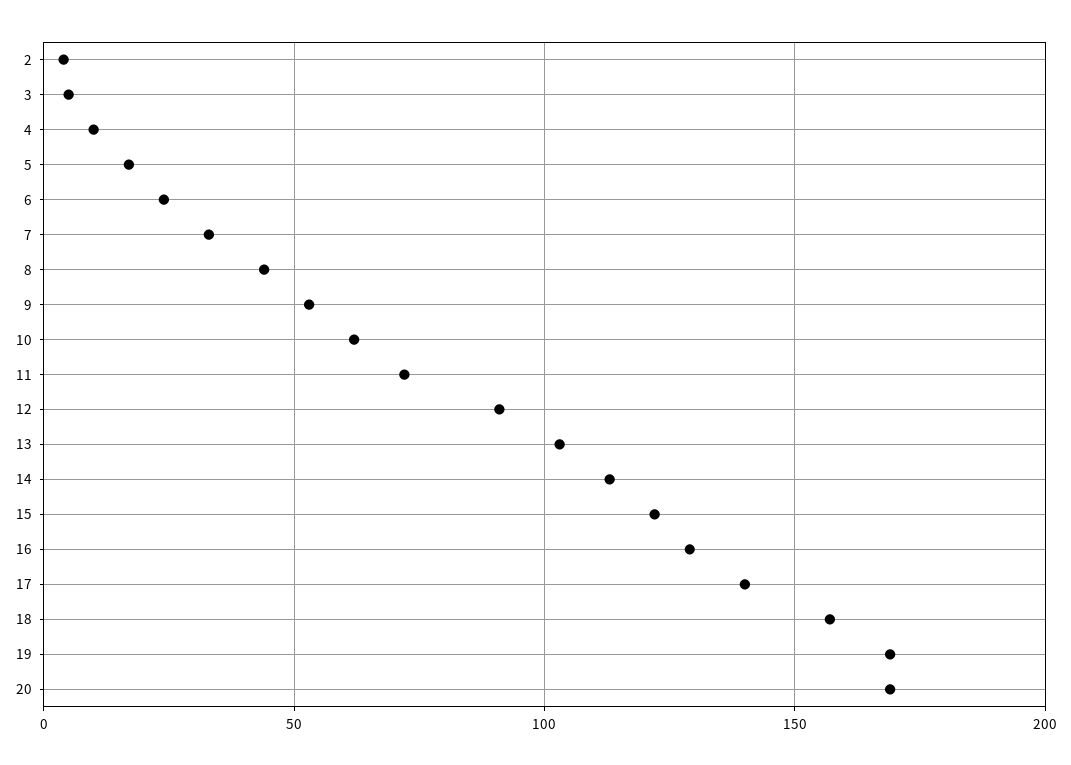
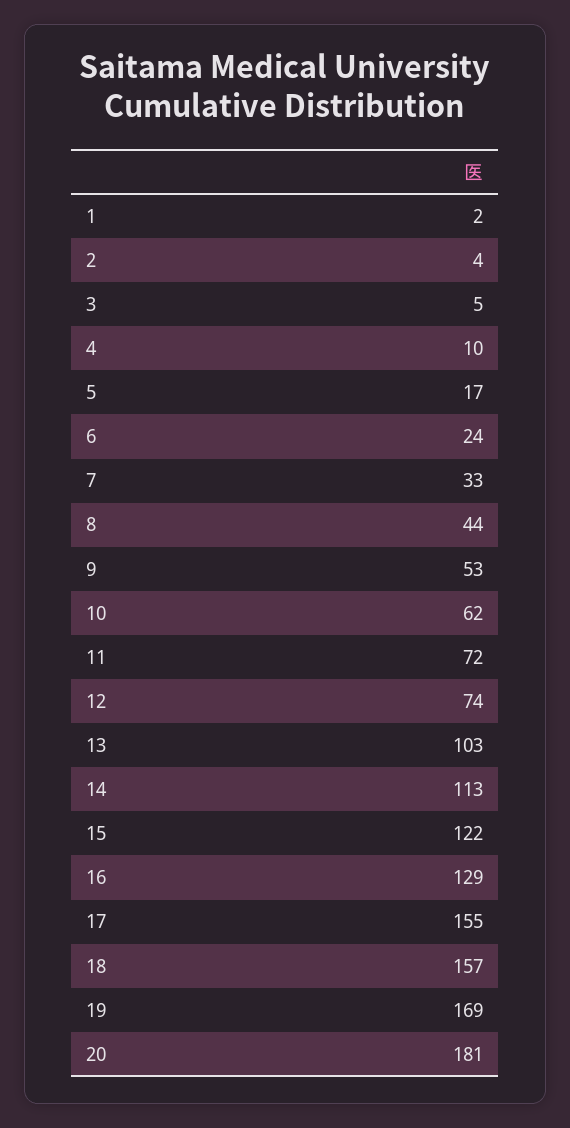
  {
    "2": 4,
    "3": 5,
    "4": 10,
    "5": 17,
    "6": 24,
    "7": 33,
    "8": 44,
    "9": 53,
    "10": 62,
    "11": 72,
-   "12": 90,
+   "12": 74,
    "13": 103,
    "14": 113,
    "15": 122,
    "16": 129,
-   "17": 140,
+   "17": 155,
    "18": 157,
    "19": 169,
-   "20": 170
+   "20": 181,
+   "1": 2
  }

